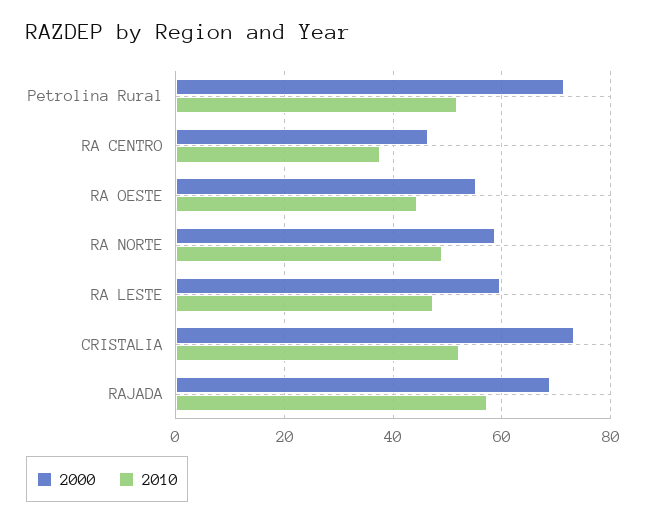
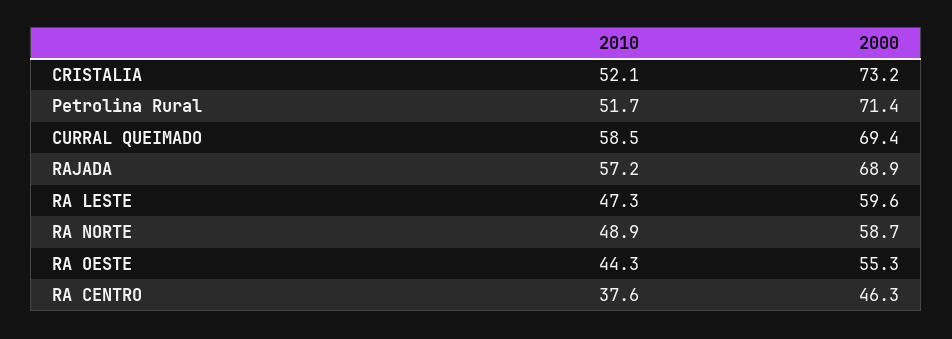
  {
    "2000": {
      "Petrolina Rural": 71.4,
      "RA CENTRO": 46.3,
      "RA OESTE": 55.3,
      "RA NORTE": 58.7,
      "RA LESTE": 59.6,
      "CRISTALIA": 73.2,
-     "RAJADA": 68.9
+     "RAJADA": 68.9,
+     "CURRAL QUEIMADO": 69.4
    },
    "2010": {
      "Petrolina Rural": 51.7,
      "RA CENTRO": 37.6,
      "RA OESTE": 44.3,
      "RA NORTE": 48.9,
      "RA LESTE": 47.3,
      "CRISTALIA": 52.1,
-     "RAJADA": 57.2
+     "RAJADA": 57.2,
+     "CURRAL QUEIMADO": 58.5
    }
  }

